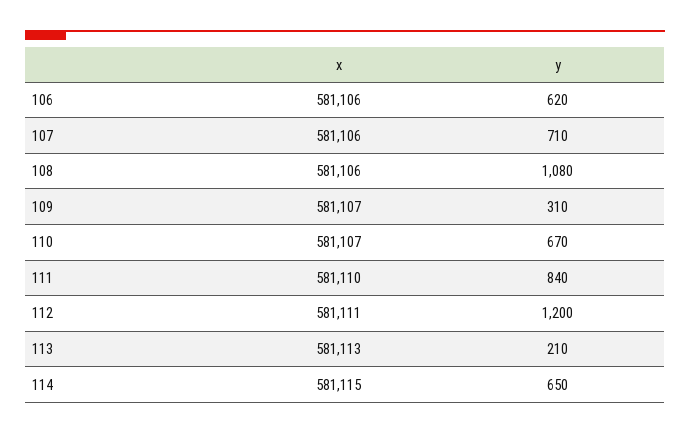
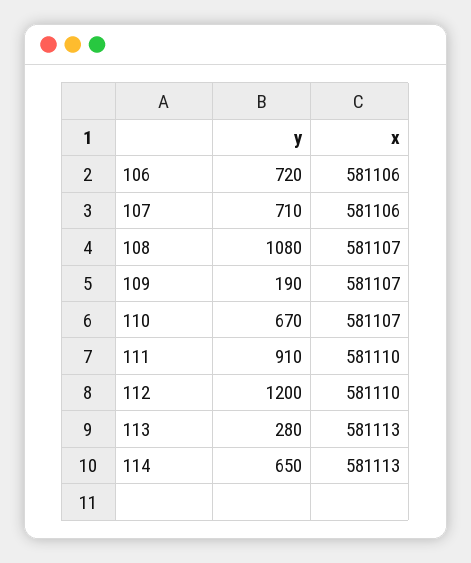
  {
    "x": {
      "106": 581106,
      "107": 581106,
-     "108": 581106,
+     "108": 581107,
      "109": 581107,
      "110": 581107,
      "111": 581110,
-     "112": 581111,
+     "112": 581110,
      "113": 581113,
-     "114": 581115
+     "114": 581113
    },
    "y": {
-     "106": 620,
+     "106": 720,
      "107": 710,
      "108": 1080,
-     "109": 310,
+     "109": 190,
      "110": 670,
-     "111": 840,
+     "111": 910,
      "112": 1200,
-     "113": 210,
+     "113": 280,
      "114": 650
    }
  }

